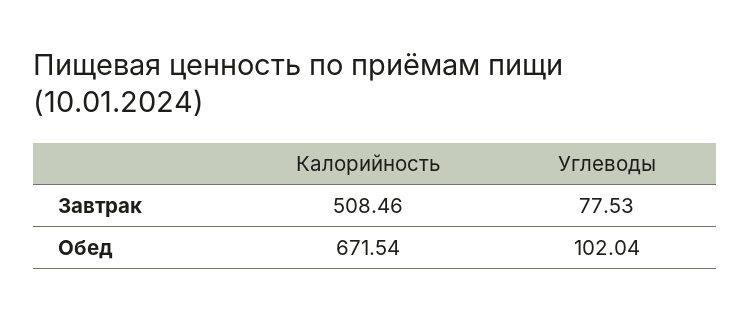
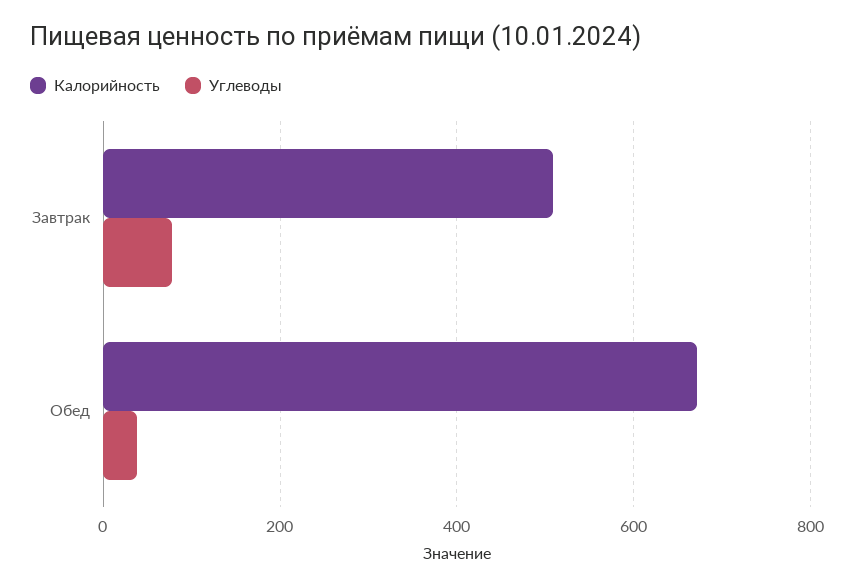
  {
    "Калорийность": {
      "Завтрак": 508.46,
      "Обед": 671.54
    },
    "Углеводы": {
      "Завтрак": 77.53,
-     "Обед": 102.04
+     "Обед": 40
    }
  }

